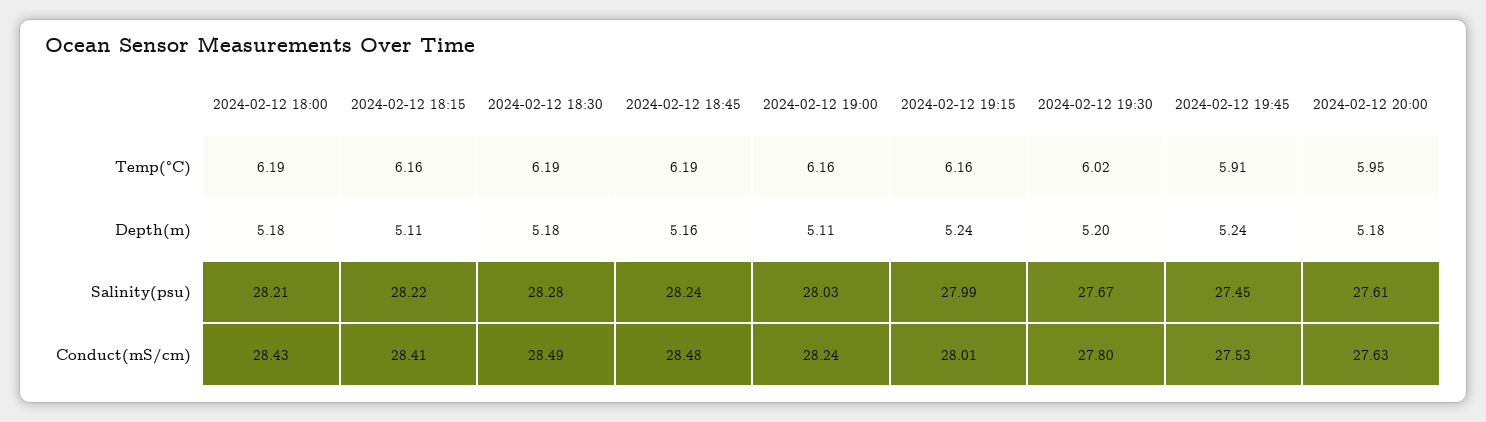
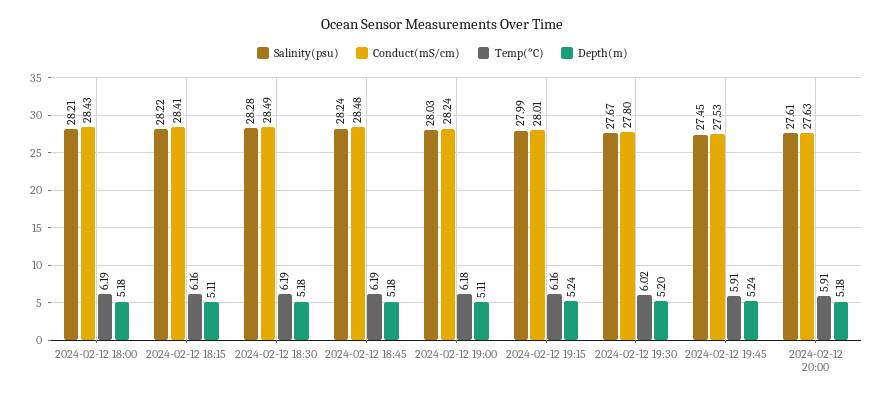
  {
    "Temp(°C)": {
      "2024-02-12 18:00": 6.19,
      "2024-02-12 18:15": 6.16,
      "2024-02-12 18:30": 6.19,
      "2024-02-12 18:45": 6.19,
-     "2024-02-12 19:00": 6.16,
+     "2024-02-12 19:00": 6.18,
      "2024-02-12 19:15": 6.16,
      "2024-02-12 19:30": 6.02,
      "2024-02-12 19:45": 5.91,
-     "2024-02-12 20:00": 5.95
+     "2024-02-12 20:00": 5.91
    },
    "Depth(m)": {
      "2024-02-12 18:00": 5.18,
      "2024-02-12 18:15": 5.11,
      "2024-02-12 18:30": 5.18,
-     "2024-02-12 18:45": 5.16,
+     "2024-02-12 18:45": 5.18,
      "2024-02-12 19:00": 5.11,
      "2024-02-12 19:15": 5.24,
      "2024-02-12 19:30": 5.2,
      "2024-02-12 19:45": 5.24,
      "2024-02-12 20:00": 5.18
    },
    "Salinity(psu)": {
      "2024-02-12 18:00": 28.21,
      "2024-02-12 18:15": 28.22,
      "2024-02-12 18:30": 28.28,
      "2024-02-12 18:45": 28.24,
      "2024-02-12 19:00": 28.03,
      "2024-02-12 19:15": 27.99,
      "2024-02-12 19:30": 27.67,
      "2024-02-12 19:45": 27.45,
      "2024-02-12 20:00": 27.61
    },
    "Conduct(mS/cm)": {
      "2024-02-12 18:00": 28.43,
      "2024-02-12 18:15": 28.41,
      "2024-02-12 18:30": 28.49,
      "2024-02-12 18:45": 28.48,
      "2024-02-12 19:00": 28.24,
      "2024-02-12 19:15": 28.01,
      "2024-02-12 19:30": 27.8,
      "2024-02-12 19:45": 27.53,
      "2024-02-12 20:00": 27.63
    }
  }

